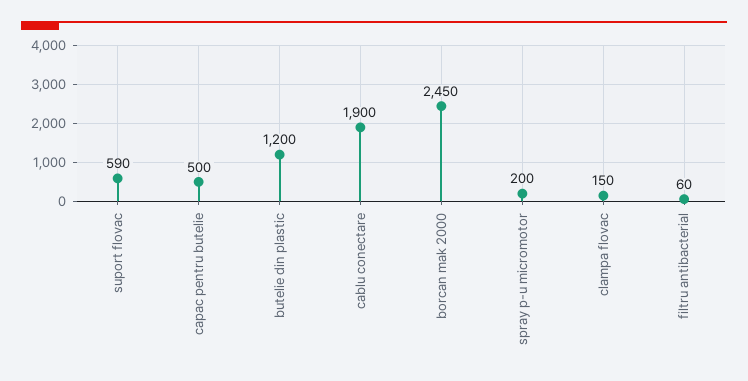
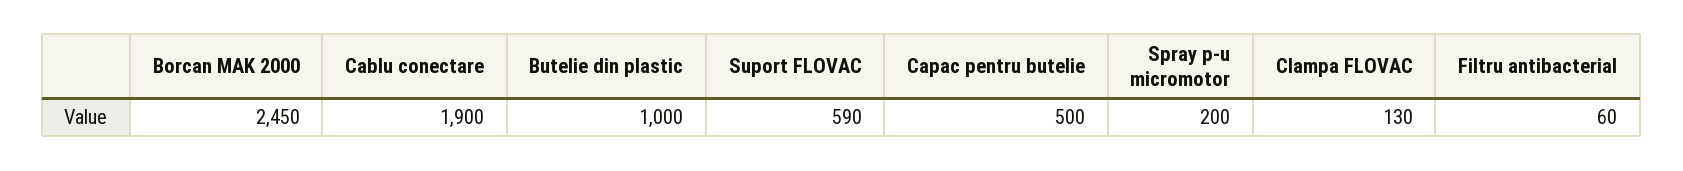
  {
    "suport flovac": 590,
    "capac pentru butelie": 500,
-   "butelie din plastic": 1200,
+   "butelie din plastic": 1000,
    "cablu conectare": 1900,
    "borcan mak 2000": 2450,
    "spray p-u micromotor": 200,
-   "clampa flovac": 150,
+   "clampa flovac": 130,
    "filtru antibacterial": 60
  }

